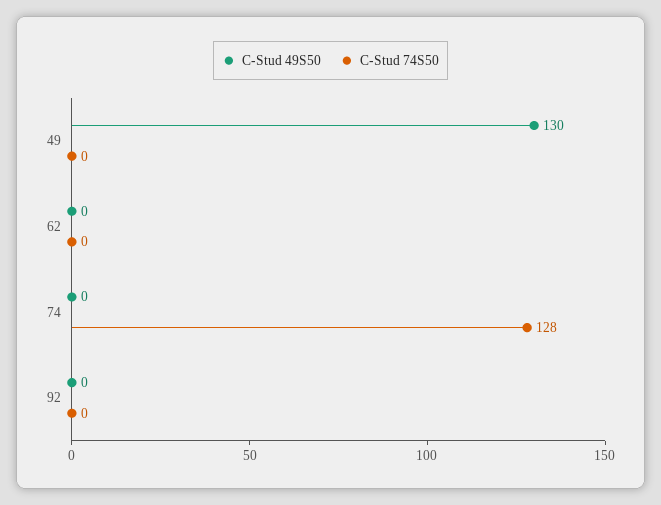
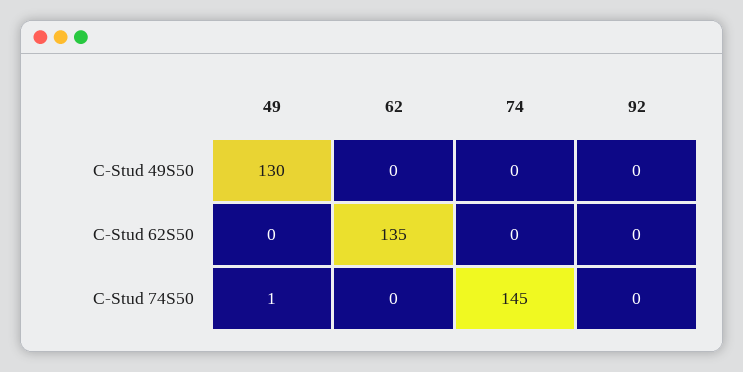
  {
    "C-Stud 49S50": {
      "49": 130,
      "62": 0,
      "74": 0,
      "92": 0
    },
    "C-Stud 74S50": {
-     "49": 0,
+     "49": 1,
      "62": 0,
-     "74": 128,
+     "74": 145,
      "92": 0
-   }
+   },
+   "C-Stud 62S50": {
+     "49": 0,
+     "62": 135,
+     "74": 0,
+     "92": 0
+   }
  }

